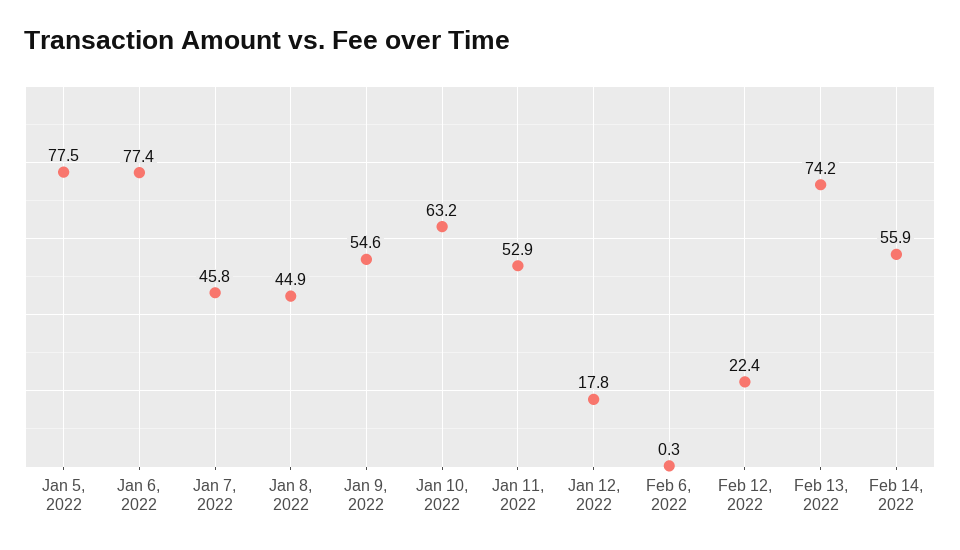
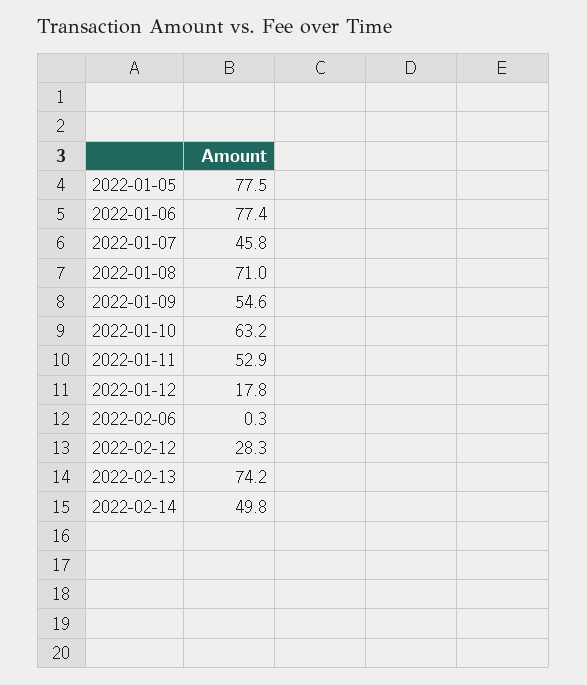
  {
    "Jan 5, 2022": 77.5,
    "Jan 6, 2022": 77.4,
    "Jan 7, 2022": 45.8,
-   "Jan 8, 2022": 44.9,
+   "Jan 8, 2022": 71,
    "Jan 9, 2022": 54.6,
    "Jan 10, 2022": 63.2,
    "Jan 11, 2022": 52.9,
    "Jan 12, 2022": 17.8,
    "Feb 6, 2022": 0.3,
-   "Feb 12, 2022": 22.4,
+   "Feb 12, 2022": 28.3,
    "Feb 13, 2022": 74.2,
-   "Feb 14, 2022": 55.9
+   "Feb 14, 2022": 49.8
  }

